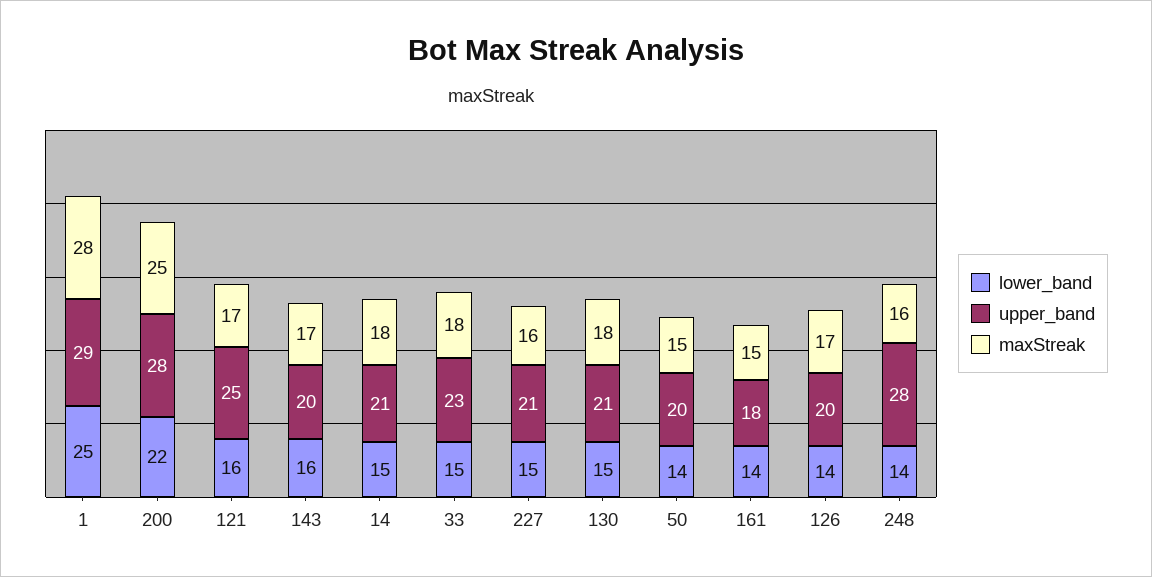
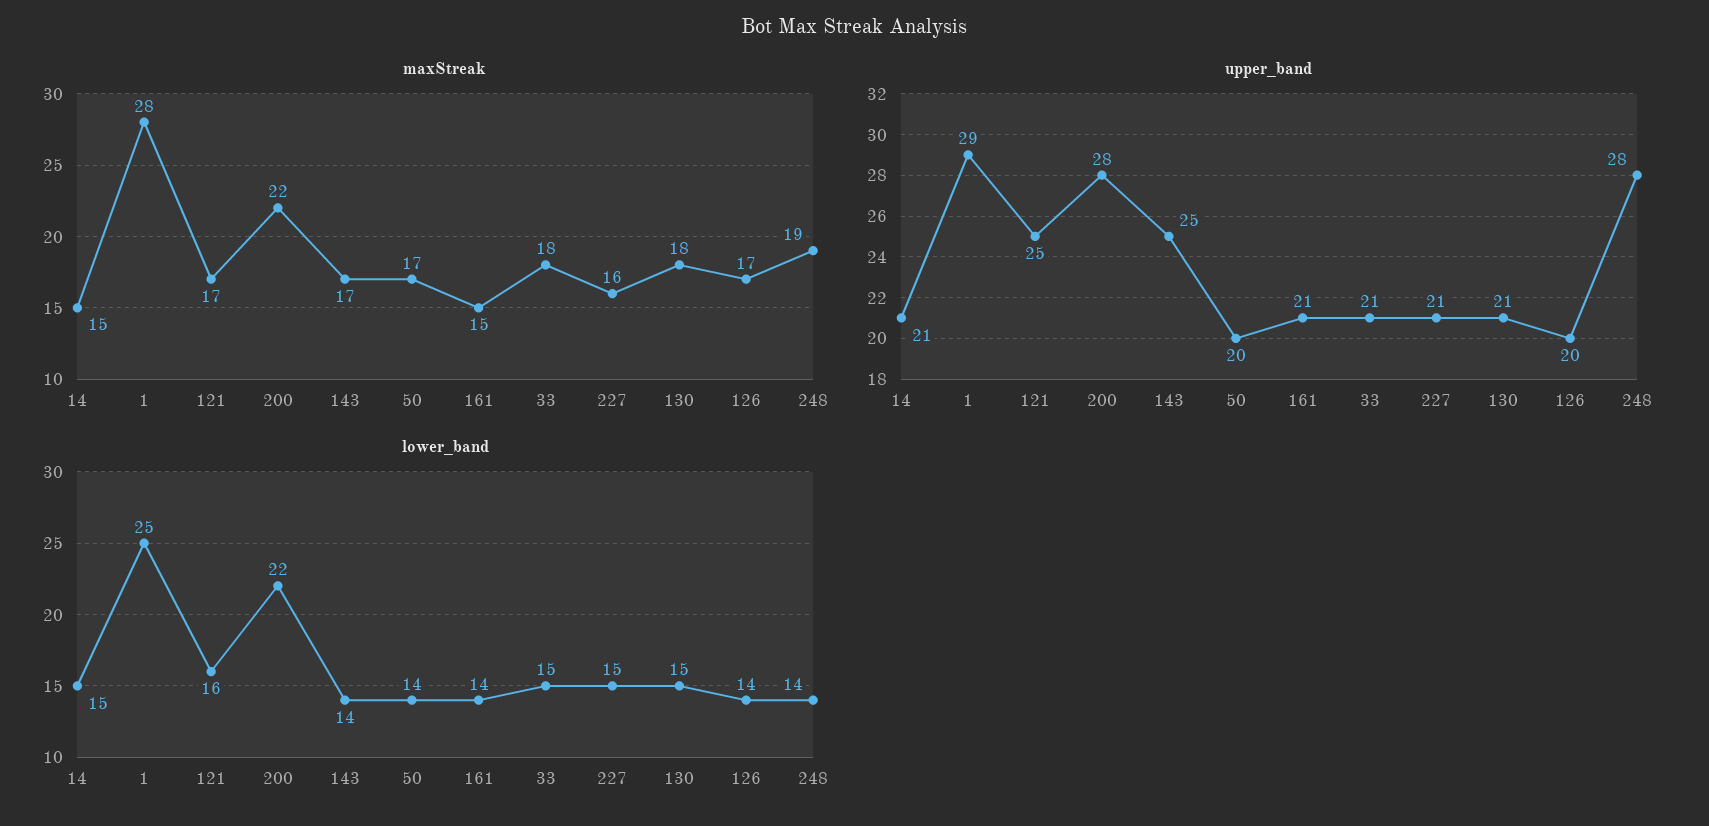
  {
    "lower_band": {
      "1": 25,
      "200": 22,
      "121": 16,
-     "143": 16,
+     "143": 14,
      "14": 15,
      "33": 15,
      "227": 15,
      "130": 15,
      "50": 14,
      "161": 14,
      "126": 14,
      "248": 14
    },
    "upper_band": {
      "1": 29,
      "200": 28,
      "121": 25,
-     "143": 20,
+     "143": 25,
      "14": 21,
-     "33": 23,
+     "33": 21,
      "227": 21,
      "130": 21,
      "50": 20,
-     "161": 18,
+     "161": 21,
      "126": 20,
      "248": 28
    },
    "maxStreak": {
      "1": 28,
-     "200": 25,
+     "200": 22,
      "121": 17,
      "143": 17,
-     "14": 18,
+     "14": 15,
      "33": 18,
      "227": 16,
      "130": 18,
-     "50": 15,
+     "50": 17,
      "161": 15,
      "126": 17,
-     "248": 16
+     "248": 19
    }
  }

